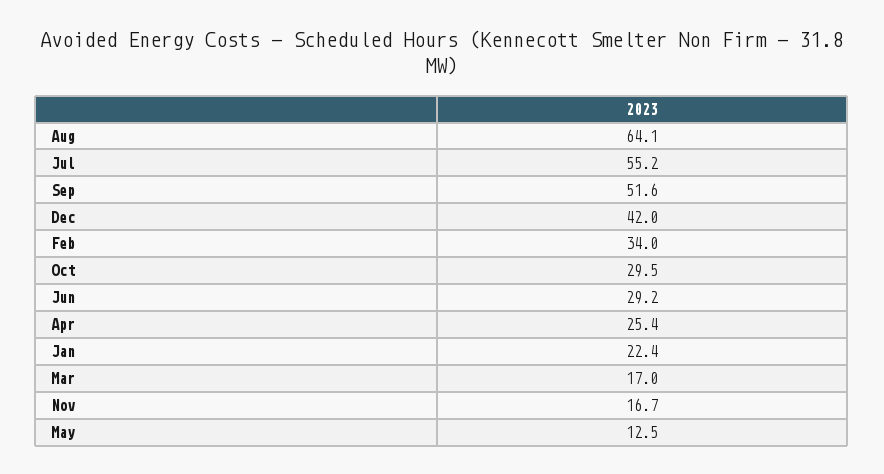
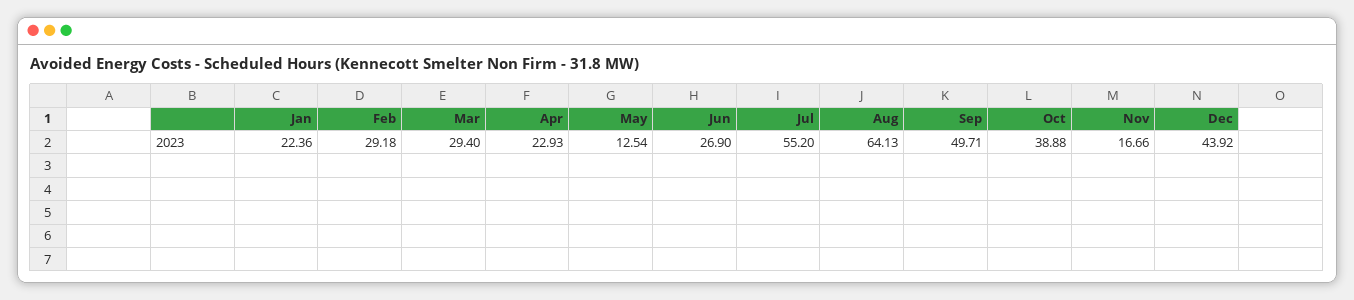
  {
    "Aug": 64.13,
    "Jul": 55.2,
-   "Sep": 51.6,
+   "Sep": 49.71,
-   "Dec": 42,
+   "Dec": 43.92,
-   "Feb": 34,
+   "Feb": 29.18,
-   "Oct": 29.5,
+   "Oct": 38.88,
-   "Jun": 29.2,
+   "Jun": 26.9,
-   "Apr": 25.4,
+   "Apr": 22.93,
    "Jan": 22.36,
-   "Mar": 17,
+   "Mar": 29.4,
    "Nov": 16.66,
    "May": 12.54
  }

